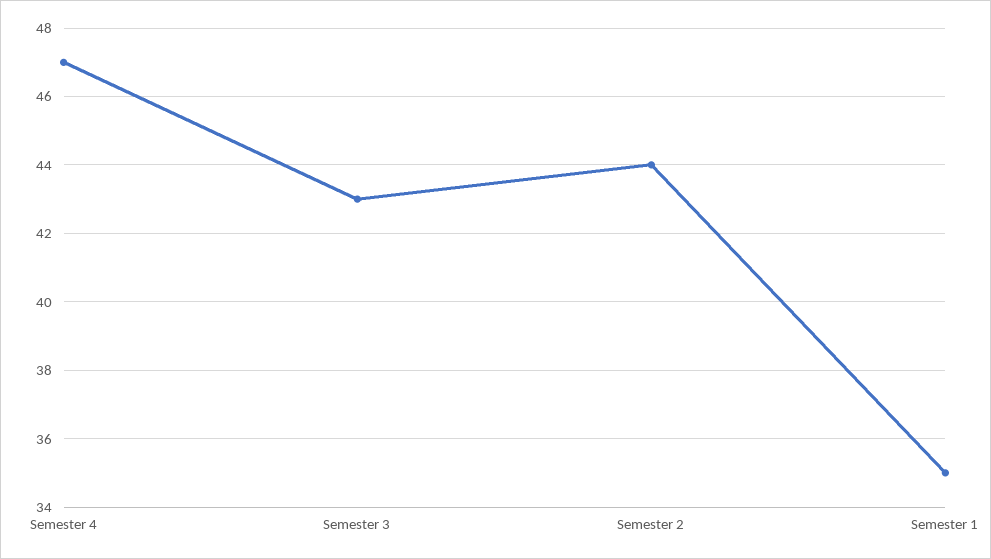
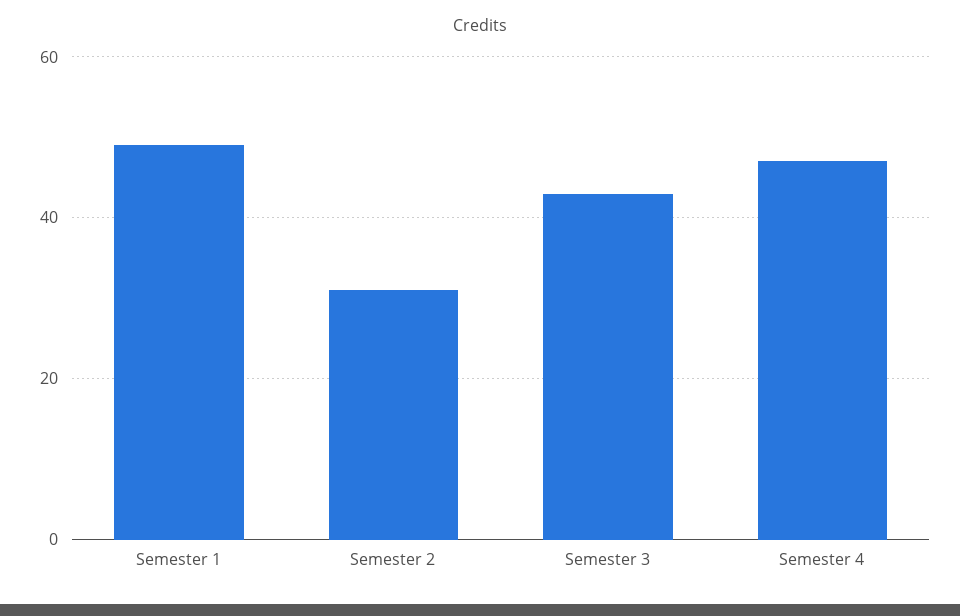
  {
    "Semester 4": 47,
    "Semester 3": 43,
-   "Semester 2": 44,
+   "Semester 2": 30,
-   "Semester 1": 35
+   "Semester 1": 50
  }

